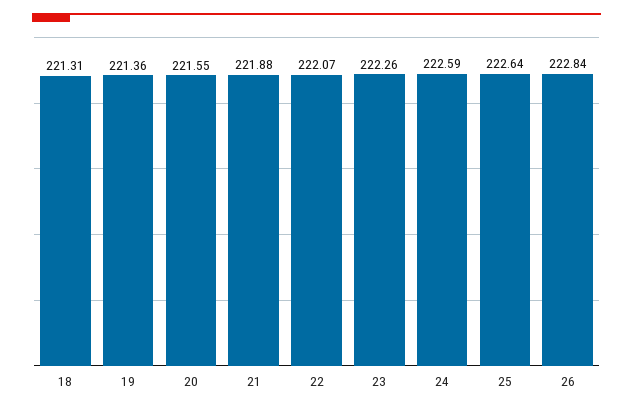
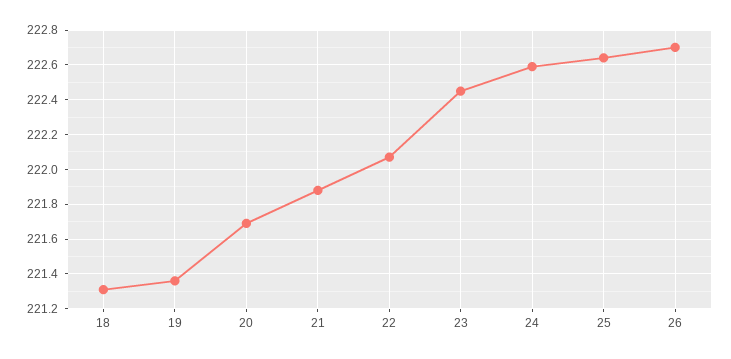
  {
    "18": 221.31,
    "19": 221.36,
-   "20": 221.55,
+   "20": 221.7,
    "21": 221.88,
    "22": 222.07,
-   "23": 222.26,
+   "23": 222.45,
    "24": 222.59,
    "25": 222.64,
-   "26": 222.84
+   "26": 222.7
  }

